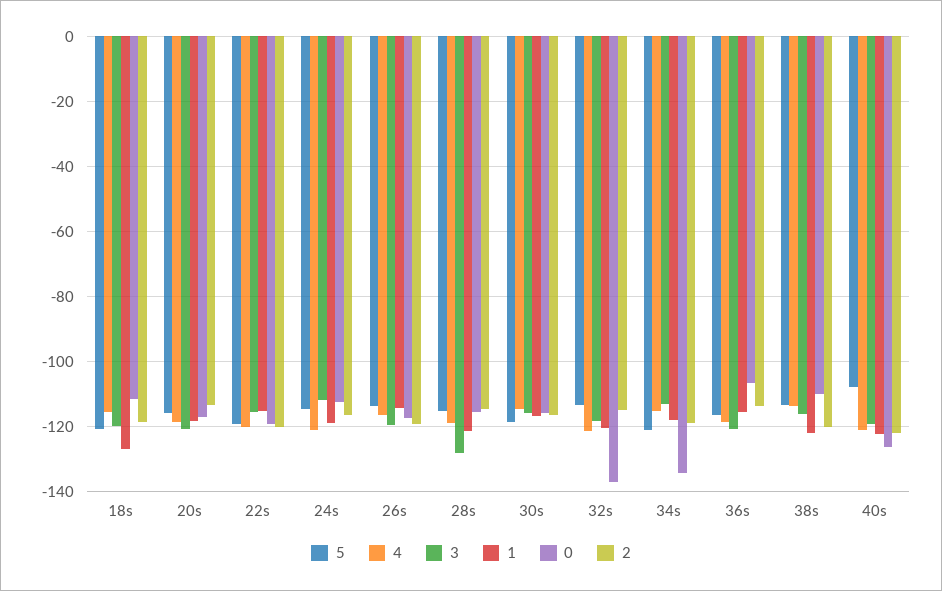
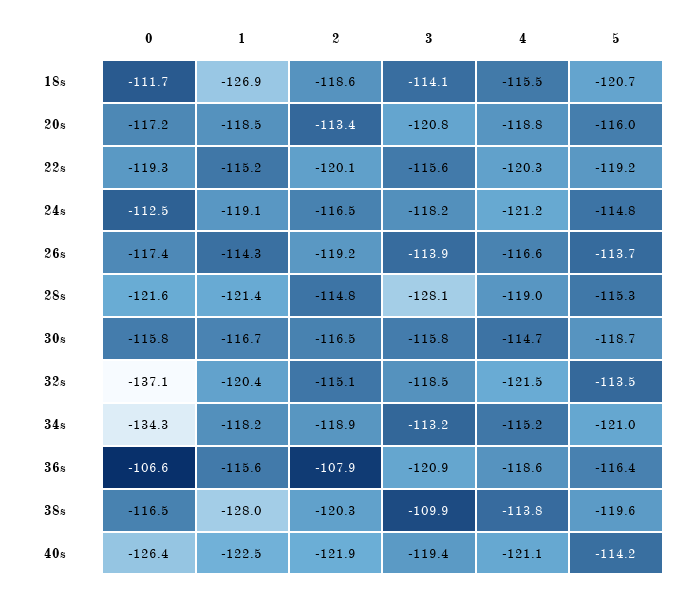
  {
    "5": {
      "18s": -120.7,
      "20s": -116,
      "22s": -119.2,
      "24s": -114.8,
      "26s": -113.7,
      "28s": -115.3,
      "30s": -118.7,
      "32s": -113.5,
      "34s": -121,
      "36s": -116.4,
-     "38s": -114,
+     "38s": -119.6,
-     "40s": -108
+     "40s": -114.2
    },
    "4": {
      "18s": -115.5,
      "20s": -118.8,
      "22s": -120.3,
      "24s": -121.2,
      "26s": -116.6,
      "28s": -119,
      "30s": -114.7,
      "32s": -121.5,
      "34s": -115.2,
      "36s": -118.6,
      "38s": -113.8,
      "40s": -121.1
    },
    "3": {
-     "18s": -120,
+     "18s": -114.1,
      "20s": -120.8,
      "22s": -115.6,
-     "24s": -112,
+     "24s": -118.2,
-     "26s": -120,
+     "26s": -113.9,
      "28s": -128.1,
      "30s": -115.8,
      "32s": -118.5,
      "34s": -113.2,
      "36s": -120.9,
-     "38s": -116,
+     "38s": -109.9,
      "40s": -119.4
    },
    "1": {
      "18s": -126.9,
      "20s": -118.5,
      "22s": -115.2,
      "24s": -119.1,
      "26s": -114.3,
      "28s": -121.4,
      "30s": -116.7,
      "32s": -120.4,
      "34s": -118.2,
      "36s": -115.6,
-     "38s": -122,
+     "38s": -128,
      "40s": -122.5
    },
    "0": {
      "18s": -111.7,
      "20s": -117.2,
      "22s": -119.3,
      "24s": -112.5,
      "26s": -117.4,
-     "28s": -116,
+     "28s": -121.6,
      "30s": -115.8,
      "32s": -137.1,
      "34s": -134.3,
      "36s": -106.6,
-     "38s": -110,
+     "38s": -116.5,
      "40s": -126.4
    },
    "2": {
      "18s": -118.6,
      "20s": -113.4,
      "22s": -120.1,
      "24s": -116.5,
      "26s": -119.2,
      "28s": -114.8,
      "30s": -116.5,
      "32s": -115.1,
      "34s": -118.9,
-     "36s": -114,
+     "36s": -107.9,
      "38s": -120.3,
      "40s": -121.9
    }
  }

